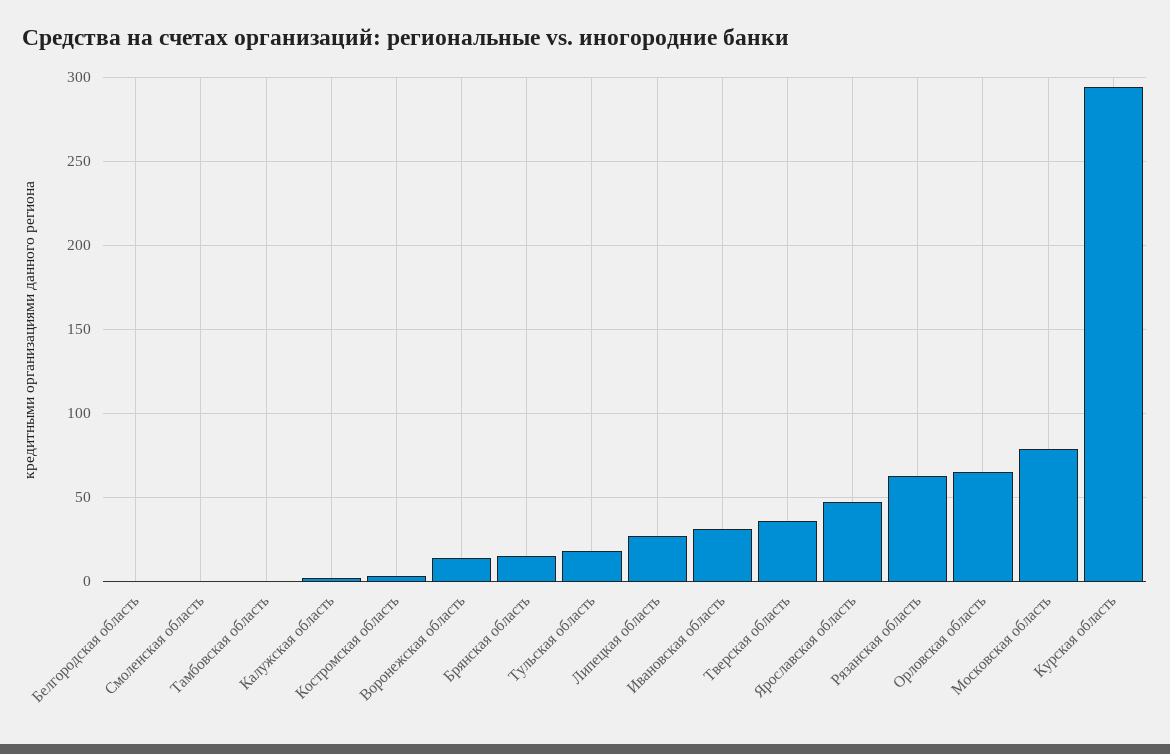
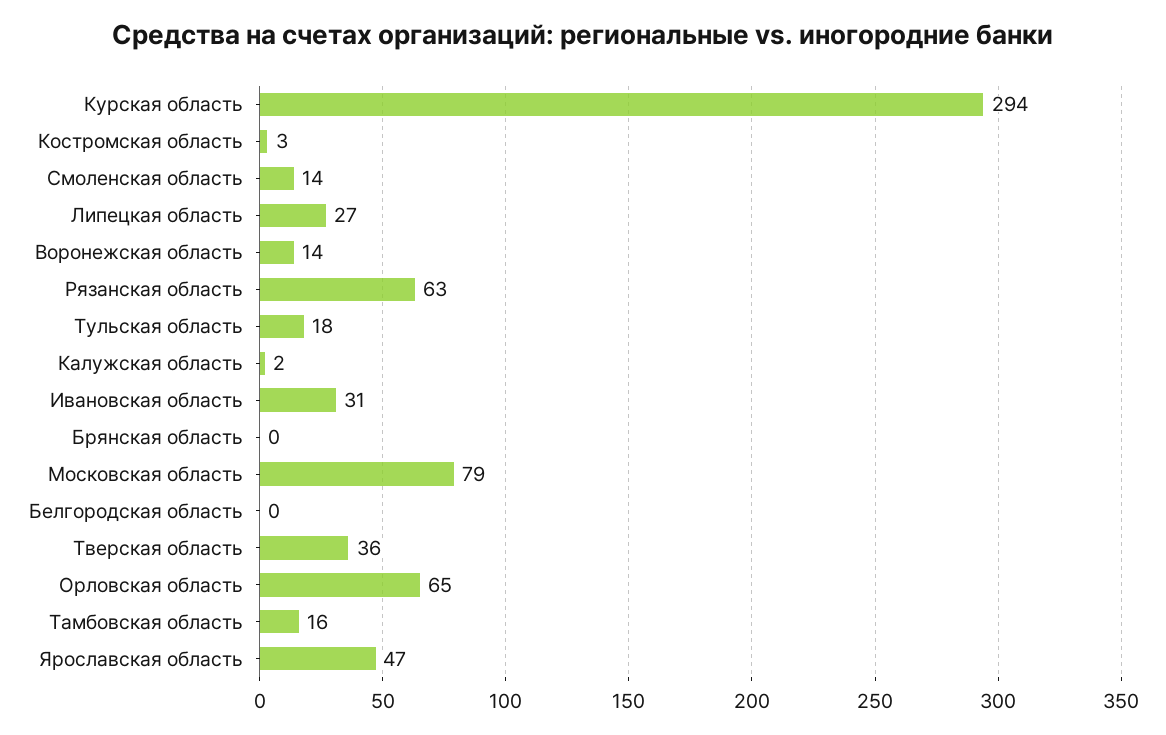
  {
    "Белгородская область": 0,
-   "Смоленская область": 0,
+   "Смоленская область": 14,
-   "Тамбовская область": 0,
+   "Тамбовская область": 16,
    "Калужская область": 2,
    "Костромская область": 3,
    "Воронежская область": 14,
-   "Брянская область": 15,
+   "Брянская область": 0,
    "Тульская область": 18,
    "Липецкая область": 27,
    "Ивановская область": 31,
    "Тверская область": 36,
    "Ярославская область": 47,
    "Рязанская область": 63,
    "Орловская область": 65,
    "Московская область": 79,
    "Курская область": 294
  }

